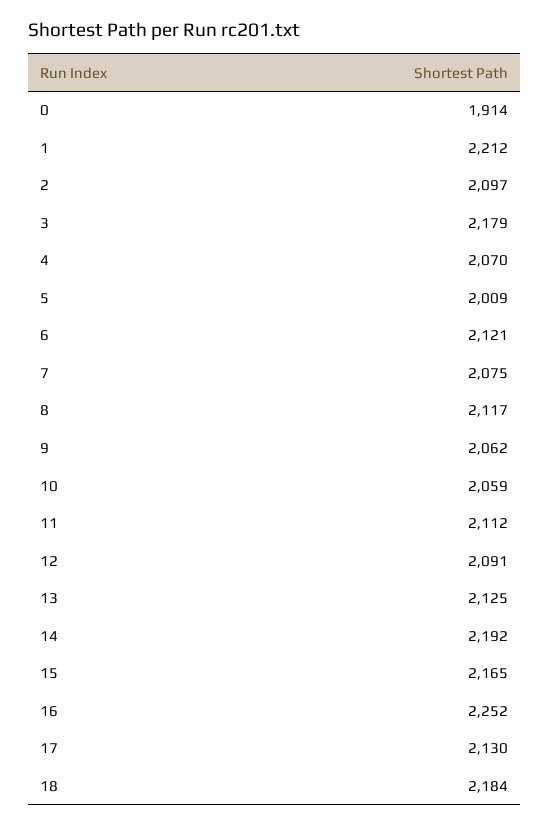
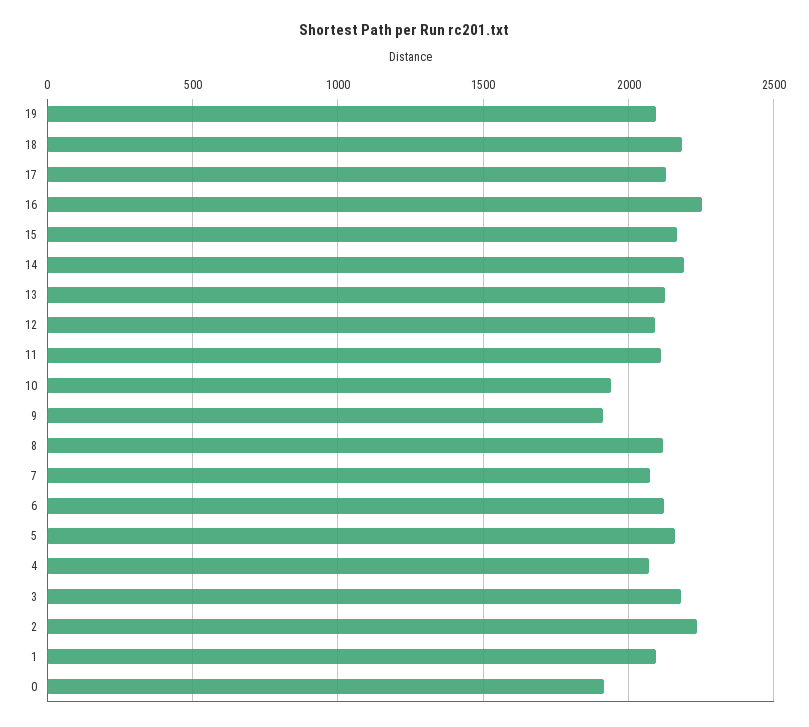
  {
    "0": 1914,
-   "1": 2212,
+   "1": 2100,
-   "2": 2097,
+   "2": 2250,
    "3": 2179,
    "4": 2070,
-   "5": 2009,
+   "5": 2150,
    "6": 2121,
    "7": 2075,
    "8": 2117,
-   "9": 2062,
+   "9": 1900,
-   "10": 2059,
+   "10": 1950,
    "11": 2112,
    "12": 2091,
    "13": 2125,
    "14": 2192,
    "15": 2165,
    "16": 2252,
    "17": 2130,
-   "18": 2184
+   "18": 2184,
+   "19": 2100
  }

